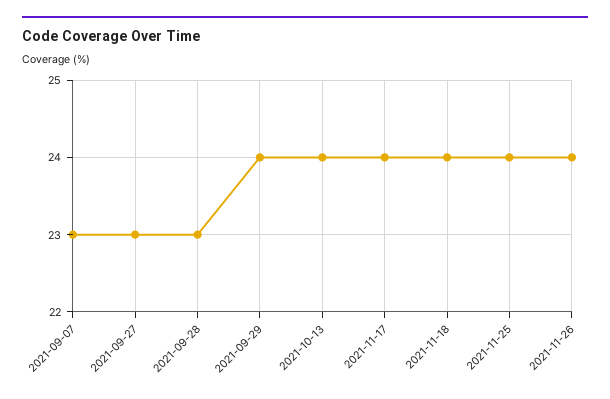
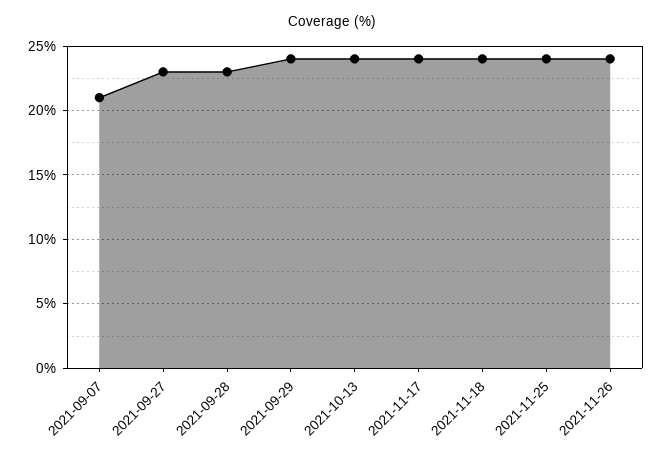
  {
-   "2021-09-07": 23,
+   "2021-09-07": 21,
    "2021-09-27": 23,
    "2021-09-28": 23,
    "2021-09-29": 24,
    "2021-10-13": 24,
    "2021-11-17": 24,
    "2021-11-18": 24,
    "2021-11-25": 24,
    "2021-11-26": 24
  }

